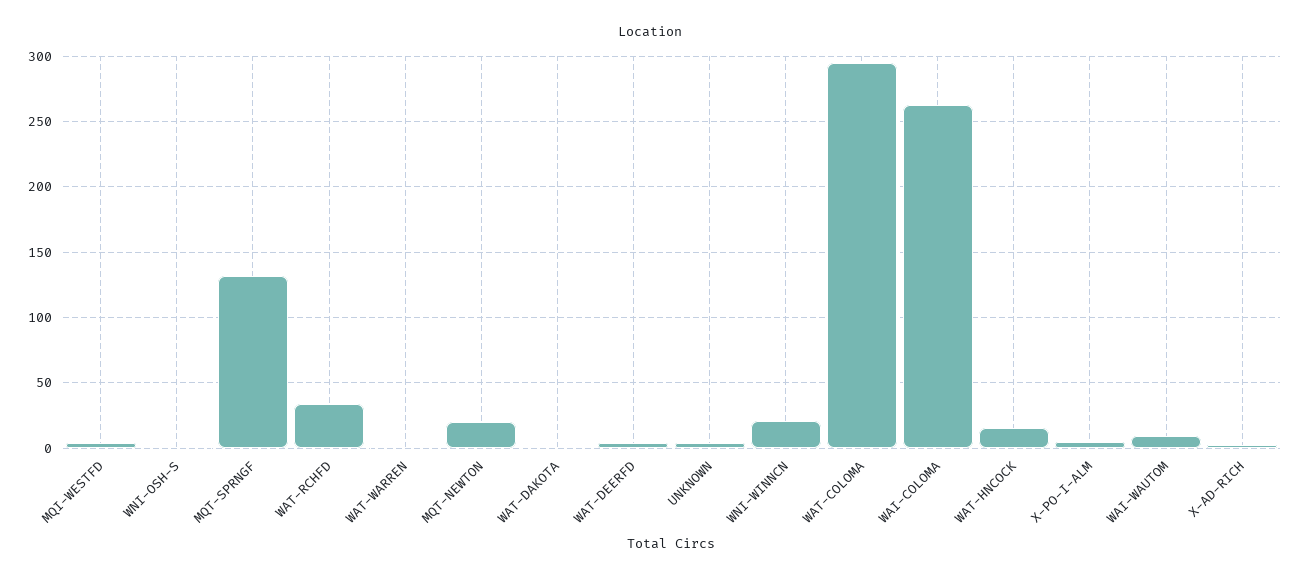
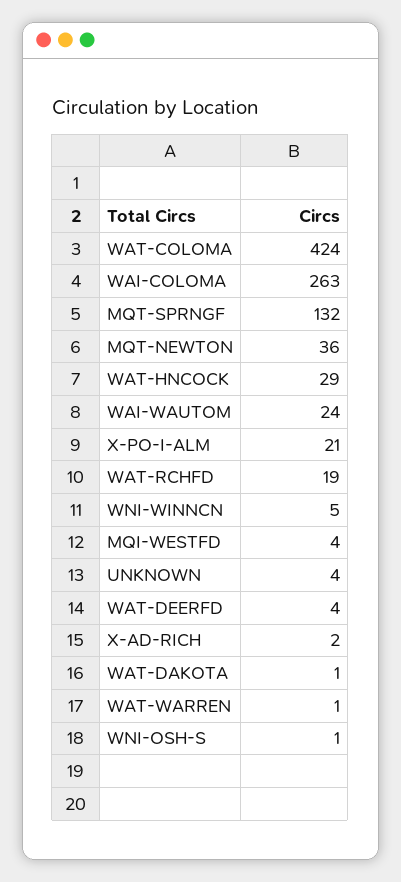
  {
    "MQI-WESTFD": 4,
    "WNI-OSH-S": 1,
    "MQT-SPRNGF": 132,
-   "WAT-RCHFD": 35,
+   "WAT-RCHFD": 19,
    "WAT-WARREN": 1,
-   "MQT-NEWTON": 20,
+   "MQT-NEWTON": 36,
    "WAT-DAKOTA": 1,
    "WAT-DEERFD": 4,
    "UNKNOWN": 4,
-   "WNI-WINNCN": 20,
+   "WNI-WINNCN": 5,
-   "WAT-COLOMA": 295,
+   "WAT-COLOMA": 424,
    "WAI-COLOMA": 263,
-   "WAT-HNCOCK": 15,
+   "WAT-HNCOCK": 29,
-   "X-PO-I-ALM": 5,
+   "X-PO-I-ALM": 21,
-   "WAI-WAUTOM": 10,
+   "WAI-WAUTOM": 24,
    "X-AD-RICH": 2
  }

